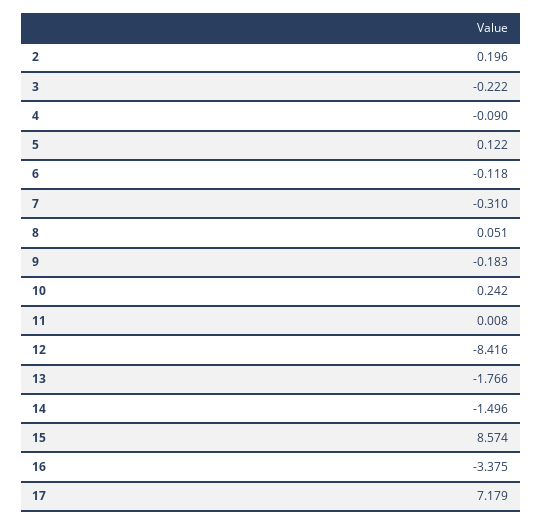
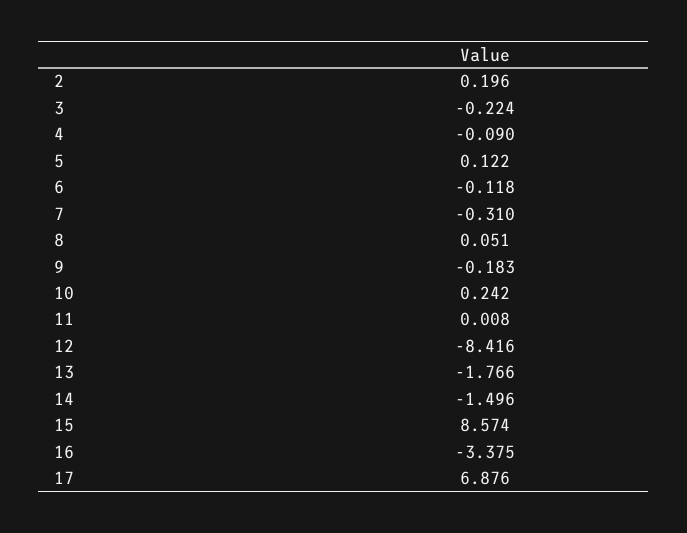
  {
    "2": 0.196,
-   "3": -0.222,
+   "3": -0.224,
    "4": -0.09,
    "5": 0.122,
    "6": -0.118,
    "7": -0.31,
    "8": 0.051,
    "9": -0.183,
    "10": 0.242,
    "11": 0.008,
    "12": -8.416,
    "13": -1.766,
    "14": -1.496,
    "15": 8.574,
    "16": -3.375,
-   "17": 7.179
+   "17": 6.876
  }

